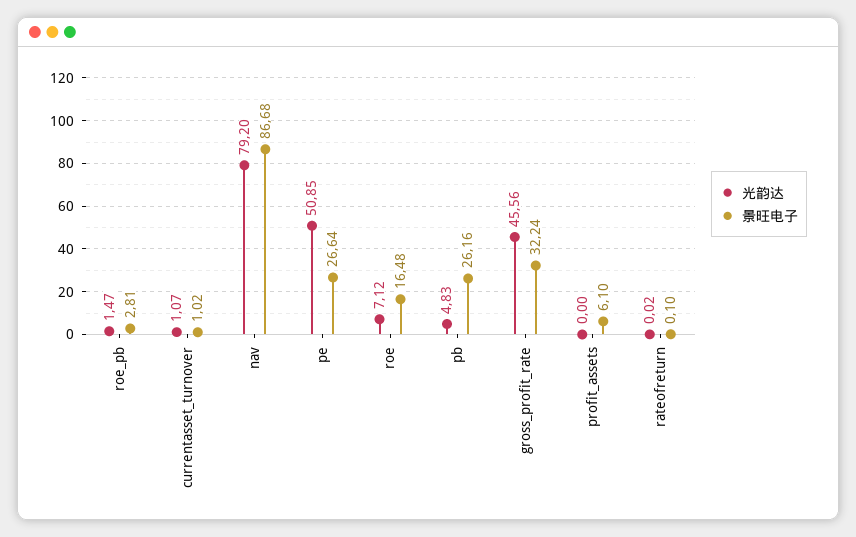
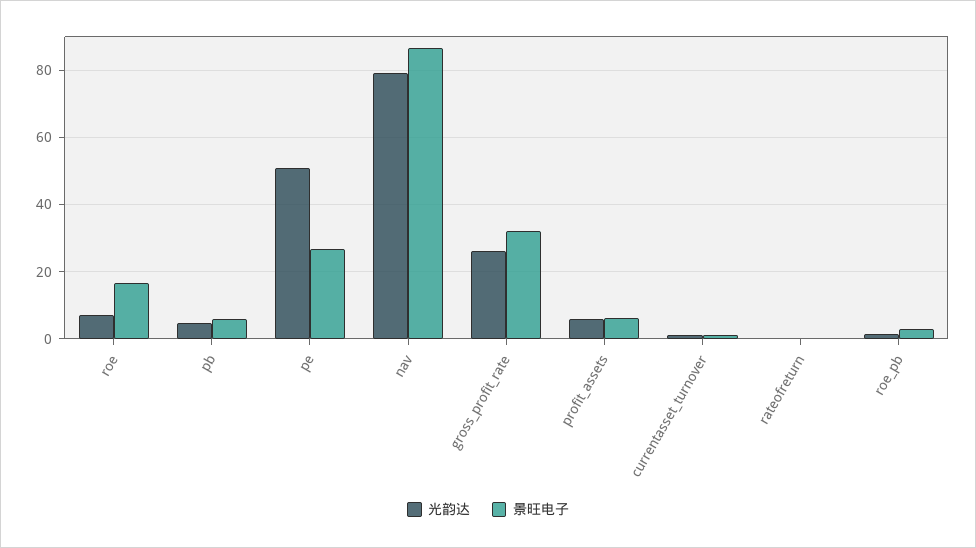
  {
    "光韵达": {
      "roe_pb": 1.47,
      "currentasset_turnover": 1.07,
      "nav": 79.2,
      "pe": 50.85,
      "roe": 7.12,
      "pb": 4.83,
-     "gross_profit_rate": 45.56,
+     "gross_profit_rate": 26,
-     "profit_assets": 0,
+     "profit_assets": 6,
      "rateofreturn": 0.02
    },
    "景旺电子": {
      "roe_pb": 2.81,
      "currentasset_turnover": 1.02,
      "nav": 86.68,
      "pe": 26.64,
      "roe": 16.48,
-     "pb": 26.16,
+     "pb": 6,
      "gross_profit_rate": 32.24,
      "profit_assets": 6.1,
      "rateofreturn": 0.1
    }
  }

